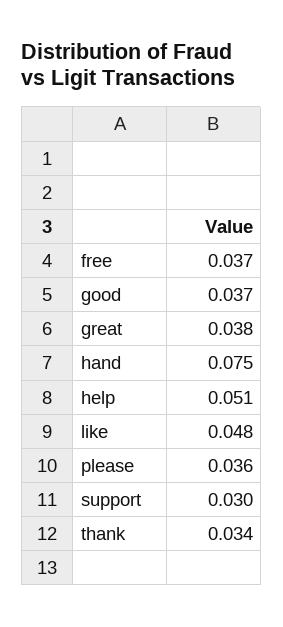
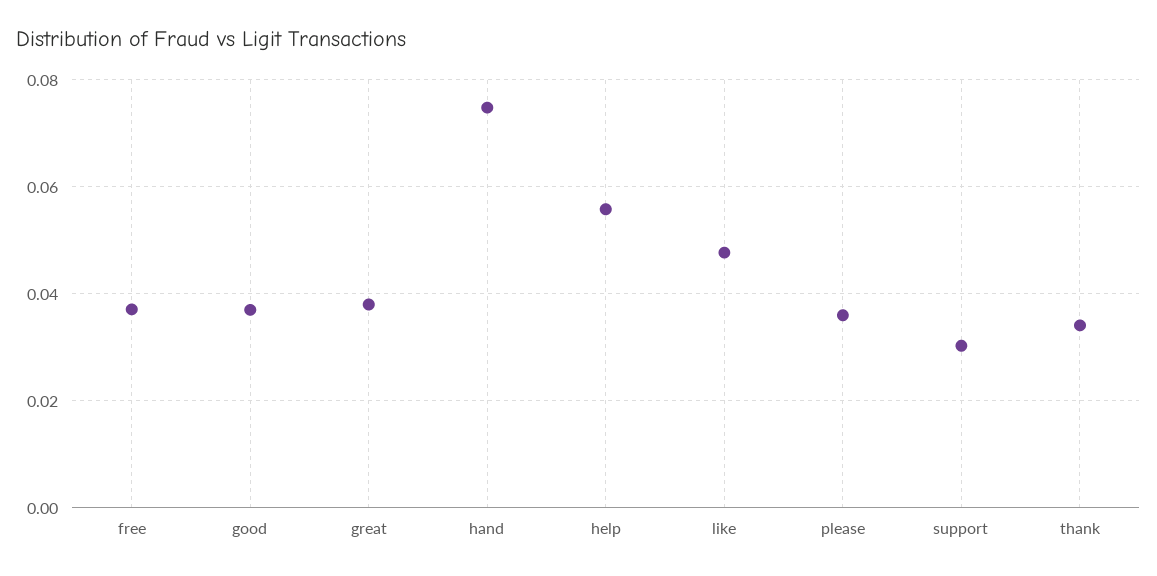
  {
    "free": 0.037,
    "good": 0.037,
    "great": 0.038,
    "hand": 0.075,
-   "help": 0.051,
+   "help": 0.056,
    "like": 0.048,
    "please": 0.036,
    "support": 0.03,
    "thank": 0.034
  }

